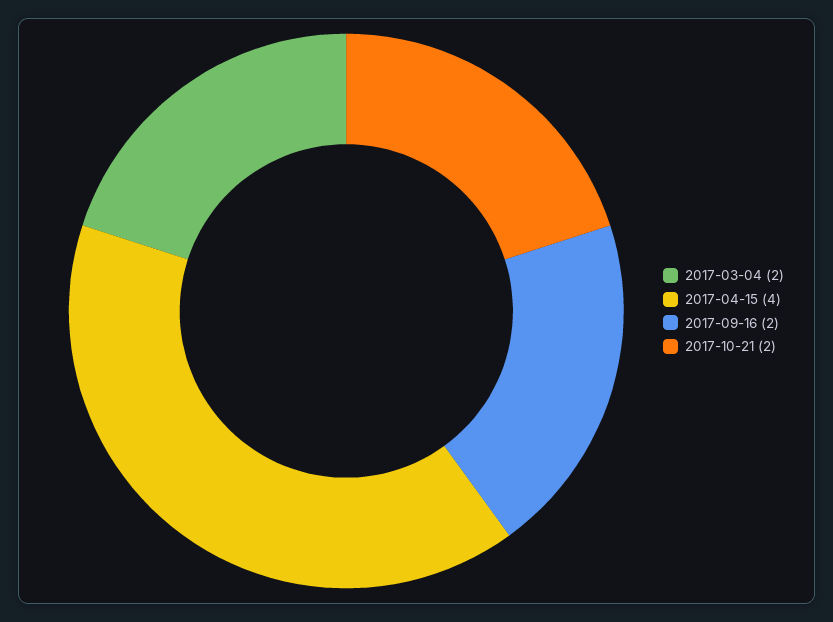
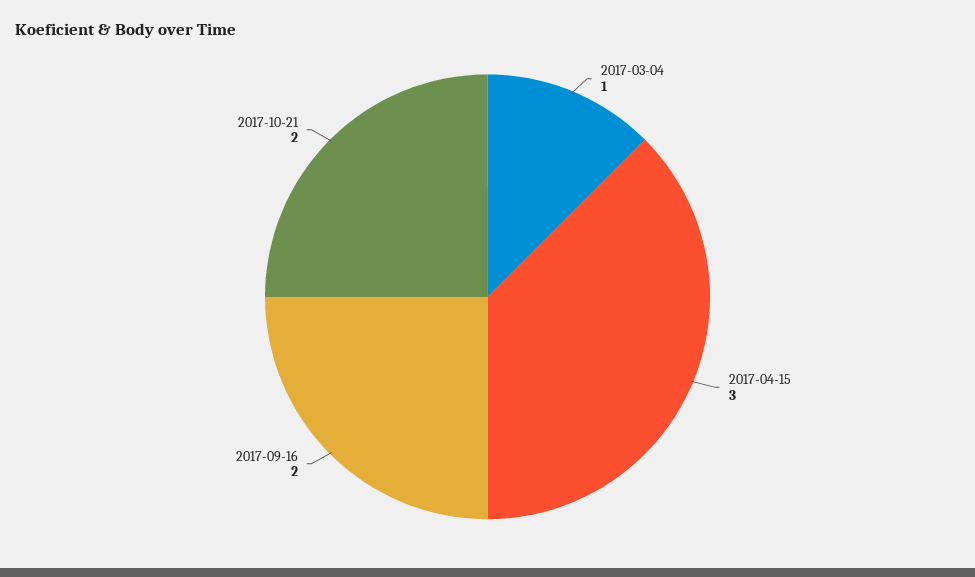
  {
-   "2017-03-04": 2,
+   "2017-03-04": 1,
-   "2017-04-15": 4,
+   "2017-04-15": 3,
    "2017-09-16": 2,
    "2017-10-21": 2
  }

